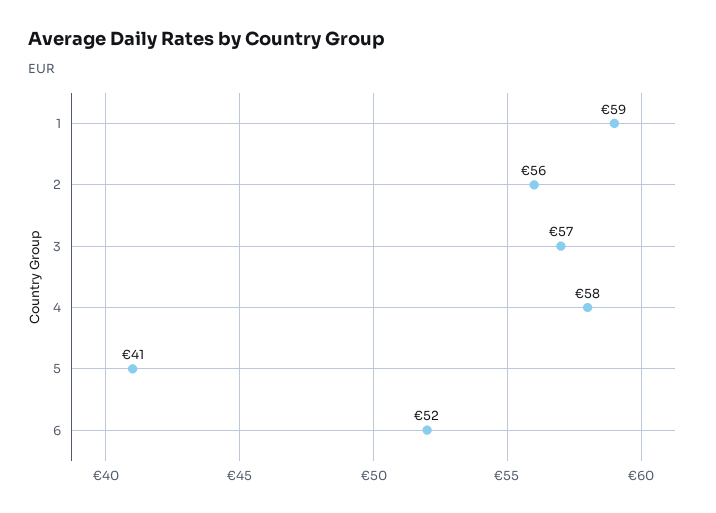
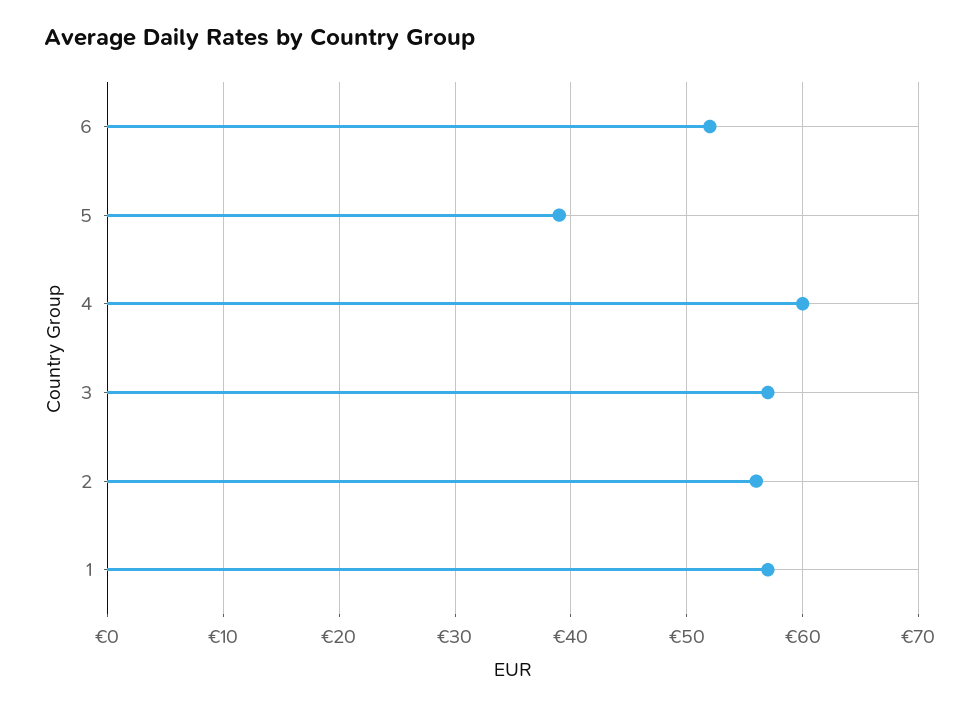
  {
-   "1": 59,
+   "1": 57,
    "2": 56,
    "3": 57,
-   "4": 58,
+   "4": 60,
-   "5": 41,
+   "5": 39,
    "6": 52
  }

